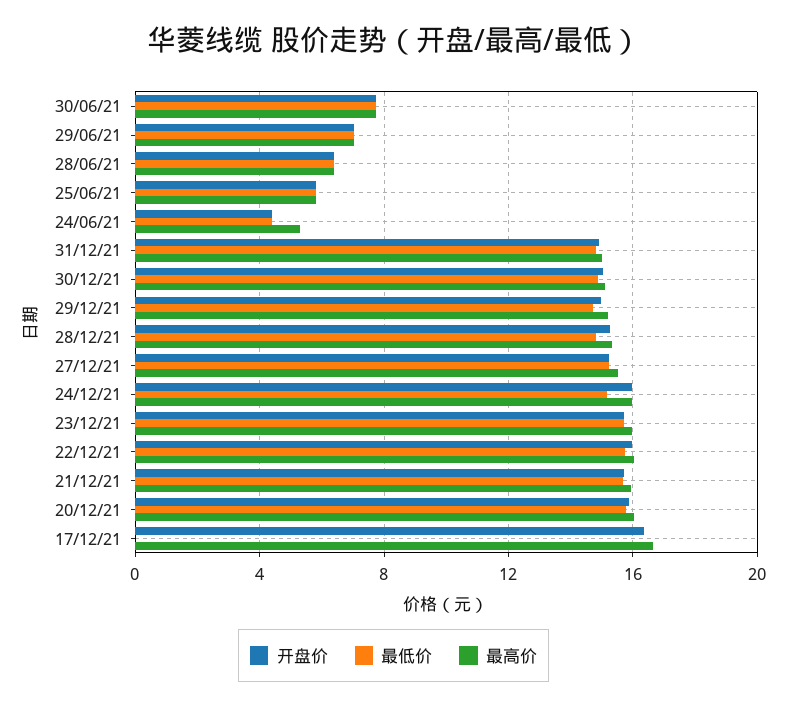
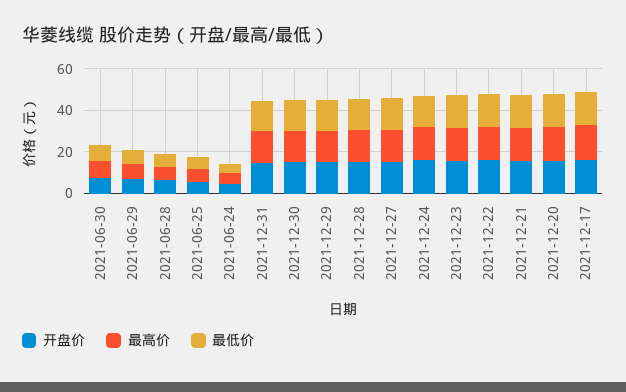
  {
    "开盘价": {
      "30/06/21": 7.5,
      "29/06/21": 7,
      "28/06/21": 6.5,
      "25/06/21": 6,
      "24/06/21": 4.5,
      "31/12/21": 15,
      "30/12/21": 15,
      "29/12/21": 15,
      "28/12/21": 15.5,
      "27/12/21": 15.5,
      "24/12/21": 16,
      "23/12/21": 15.5,
      "22/12/21": 16,
      "21/12/21": 15.5,
      "20/12/21": 16,
      "17/12/21": 16.5
    },
    "最低价": {
      "30/06/21": 7.5,
      "29/06/21": 7,
      "28/06/21": 6.5,
      "25/06/21": 6,
      "24/06/21": 4.5,
      "31/12/21": 15,
      "30/12/21": 15,
      "29/12/21": 14.5,
      "28/12/21": 15,
      "27/12/21": 15.5,
      "24/12/21": 15,
      "23/12/21": 15.5,
      "22/12/21": 16,
      "21/12/21": 15.5,
      "20/12/21": 16,
-     "17/12/21": 0
+     "17/12/21": 15
    },
    "最高价": {
      "30/06/21": 7.5,
      "29/06/21": 7,
      "28/06/21": 6.5,
      "25/06/21": 6,
      "24/06/21": 5.5,
      "31/12/21": 15,
      "30/12/21": 15,
      "29/12/21": 15,
      "28/12/21": 15.5,
      "27/12/21": 15.5,
      "24/12/21": 16,
      "23/12/21": 16,
      "22/12/21": 16,
      "21/12/21": 16,
      "20/12/21": 16,
      "17/12/21": 16.5
    }
  }

